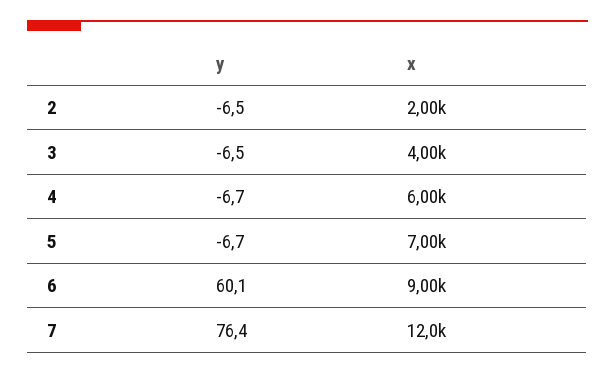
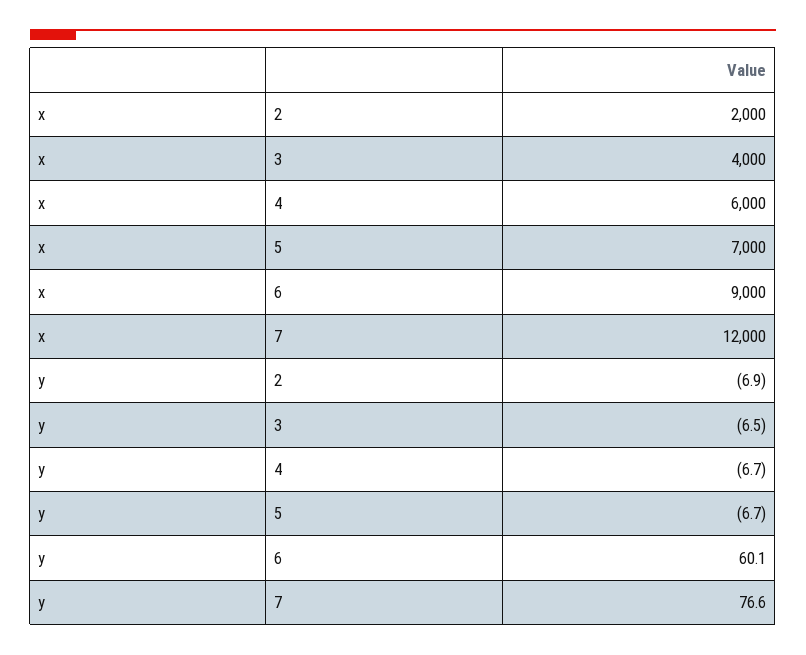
  {
    "y": {
-     "2": -6.5,
+     "2": -6.9,
      "3": -6.5,
      "4": -6.7,
      "5": -6.7,
      "6": 60.1,
-     "7": 76.4
+     "7": 76.6
    },
    "x": {
      "2": 2000,
      "3": 4000,
      "4": 6000,
      "5": 7000,
      "6": 9000,
      "7": 12000
    }
  }

